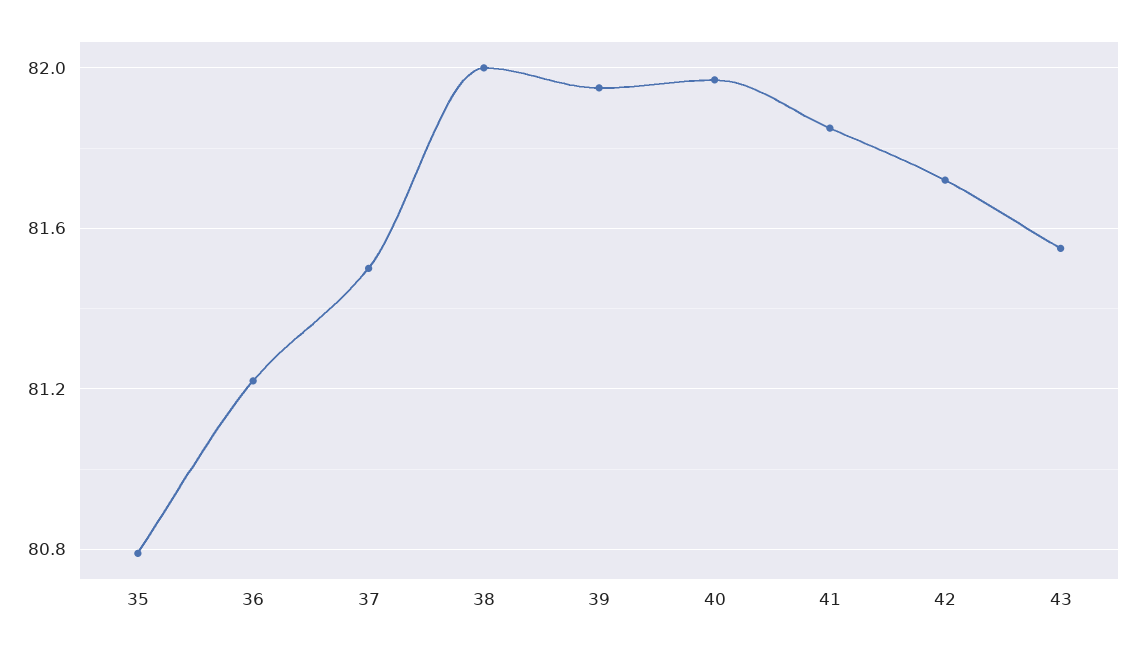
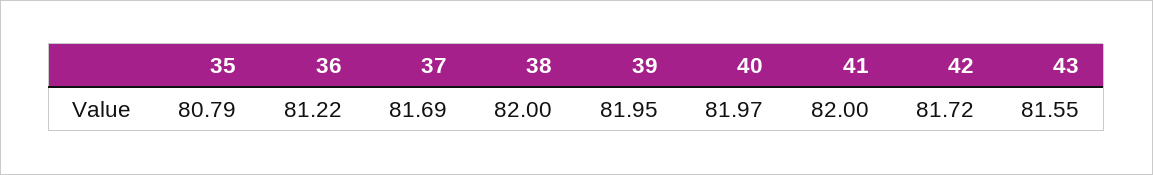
  {
    "35": 80.79,
    "36": 81.22,
-   "37": 81.5,
+   "37": 81.69,
    "38": 82,
    "39": 81.95,
    "40": 81.97,
-   "41": 81.85,
+   "41": 82,
    "42": 81.72,
    "43": 81.55
  }

